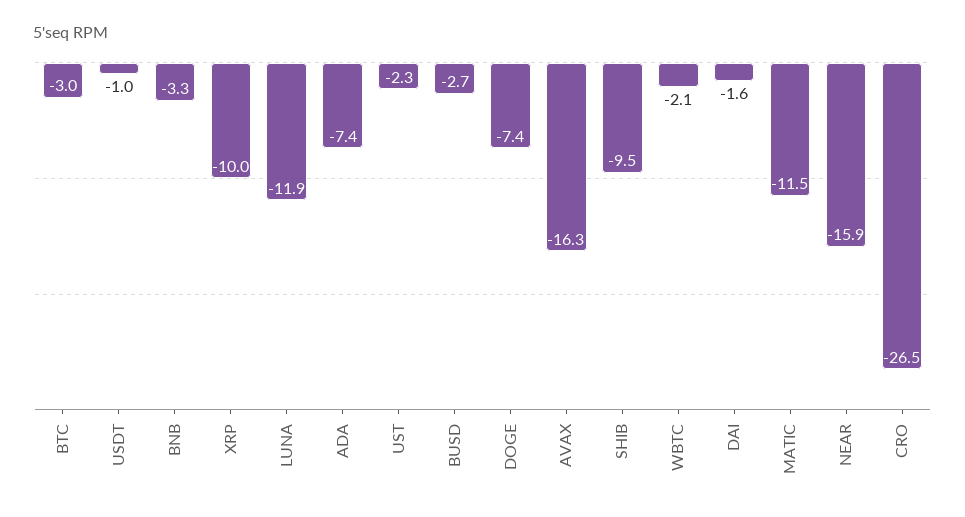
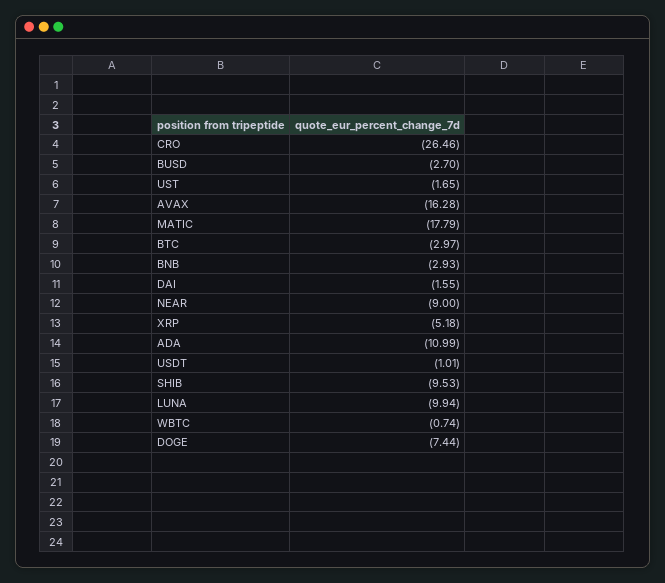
  {
    "BTC": -2.97,
    "USDT": -1.01,
-   "BNB": -3.3,
+   "BNB": -2.93,
-   "XRP": -10,
+   "XRP": -5.18,
-   "LUNA": -11.9,
+   "LUNA": -9.94,
-   "ADA": -7.4,
+   "ADA": -10.99,
-   "UST": -2.3,
+   "UST": -1.65,
    "BUSD": -2.7,
    "DOGE": -7.44,
    "AVAX": -16.28,
    "SHIB": -9.53,
-   "WBTC": -2.1,
+   "WBTC": -0.74,
    "DAI": -1.55,
-   "MATIC": -11.5,
+   "MATIC": -17.79,
-   "NEAR": -15.9,
+   "NEAR": -9,
    "CRO": -26.46
  }

